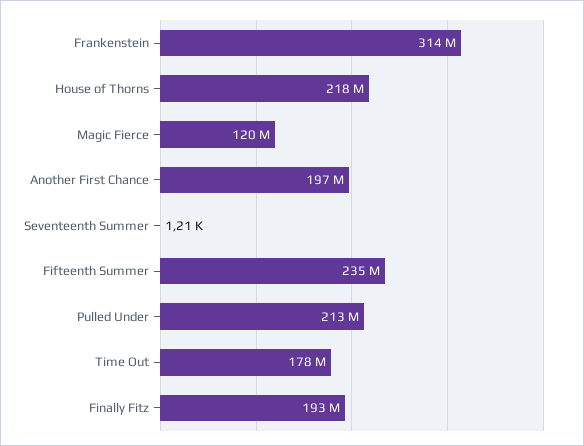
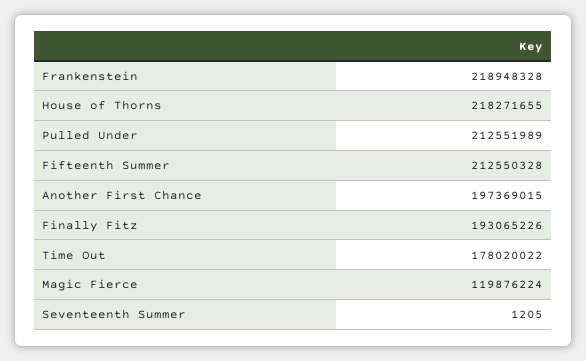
  {
-   "Frankenstein": 314000000,
+   "Frankenstein": 218948328,
    "House of Thorns": 218271655,
    "Magic Fierce": 119876224,
    "Another First Chance": 197369015,
    "Seventeenth Summer": 1205,
-   "Fifteenth Summer": 235000000,
+   "Fifteenth Summer": 212550328,
    "Pulled Under": 212551989,
    "Time Out": 178020022,
    "Finally Fitz": 193065226
  }

